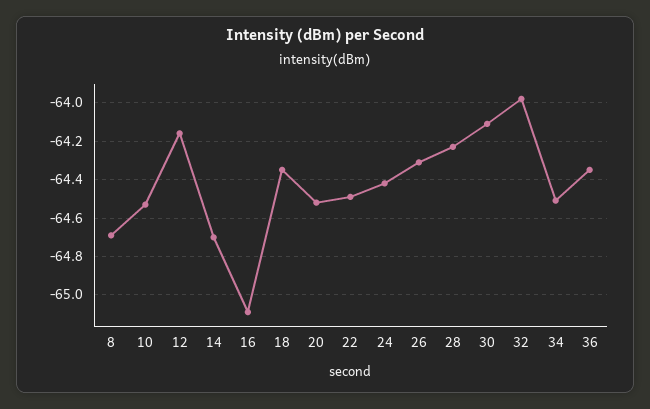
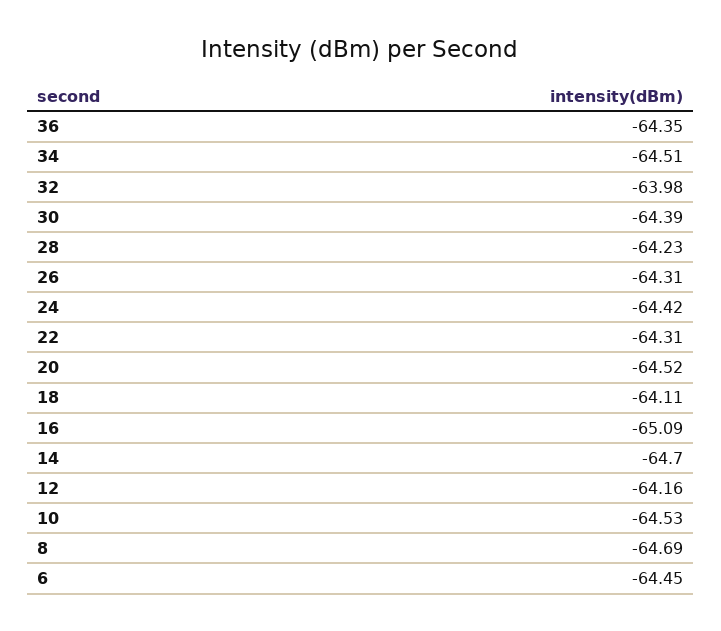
  {
    "8": -64.69,
    "10": -64.53,
    "12": -64.16,
    "14": -64.7,
    "16": -65.09,
-   "18": -64.35,
+   "18": -64.11,
    "20": -64.52,
-   "22": -64.5,
+   "22": -64.31,
    "24": -64.42,
    "26": -64.31,
    "28": -64.23,
-   "30": -64.1,
+   "30": -64.39,
    "32": -63.98,
    "34": -64.51,
-   "36": -64.35
+   "36": -64.35,
+   "6": -64.45
  }

